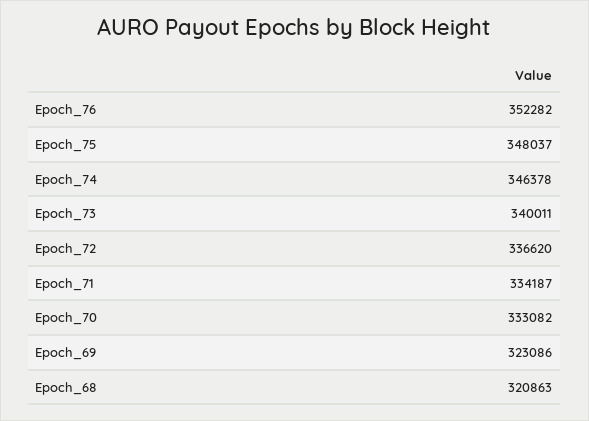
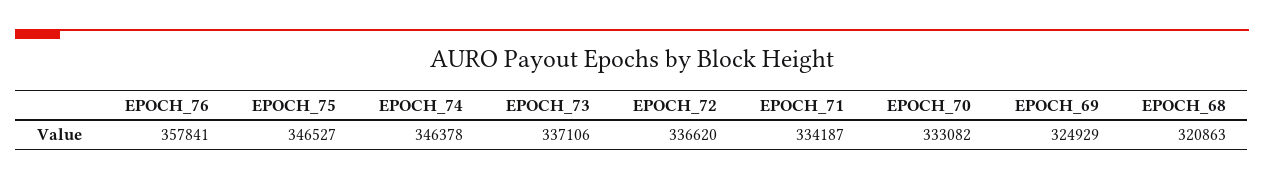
  {
-   "Epoch_76": 352282,
+   "Epoch_76": 357841,
-   "Epoch_75": 348037,
+   "Epoch_75": 346527,
    "Epoch_74": 346378,
-   "Epoch_73": 340011,
+   "Epoch_73": 337106,
    "Epoch_72": 336620,
    "Epoch_71": 334187,
    "Epoch_70": 333082,
-   "Epoch_69": 323086,
+   "Epoch_69": 324929,
    "Epoch_68": 320863
  }

